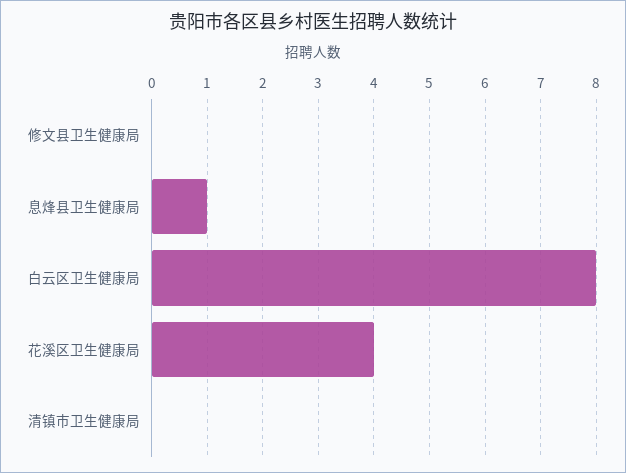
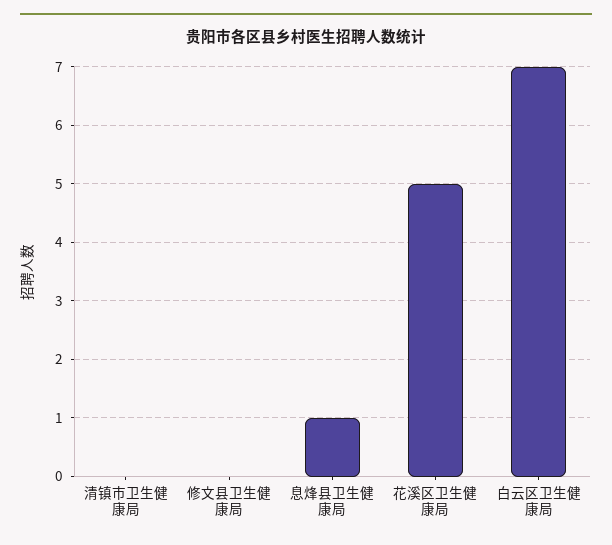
  {
    "修文县卫生健康局": 0,
    "息烽县卫生健康局": 1,
-   "白云区卫生健康局": 8,
+   "白云区卫生健康局": 7,
-   "花溪区卫生健康局": 4,
+   "花溪区卫生健康局": 5,
    "清镇市卫生健康局": 0
  }

